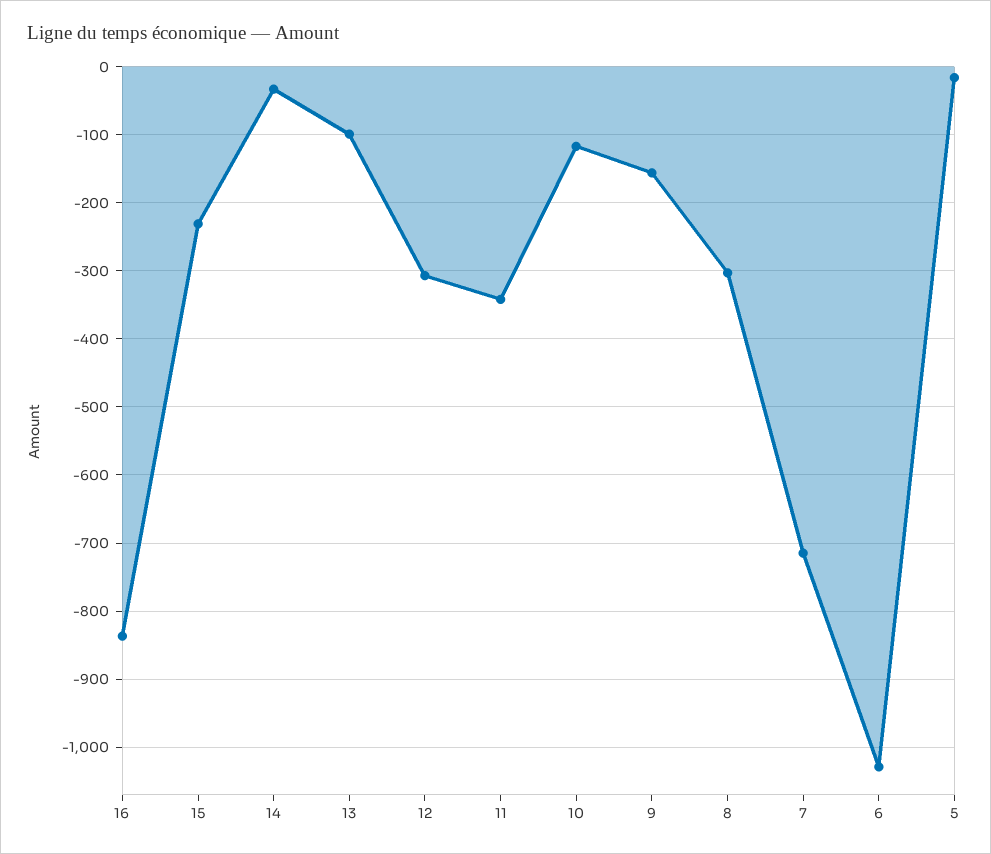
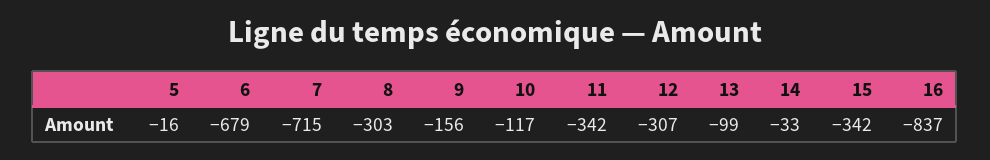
  {
    "16": -837,
-   "15": -230,
+   "15": -342,
    "14": -33,
    "13": -99,
    "12": -307,
    "11": -342,
    "10": -117,
    "9": -156,
    "8": -303,
    "7": -715,
-   "6": -1030,
+   "6": -679,
    "5": -16
  }

